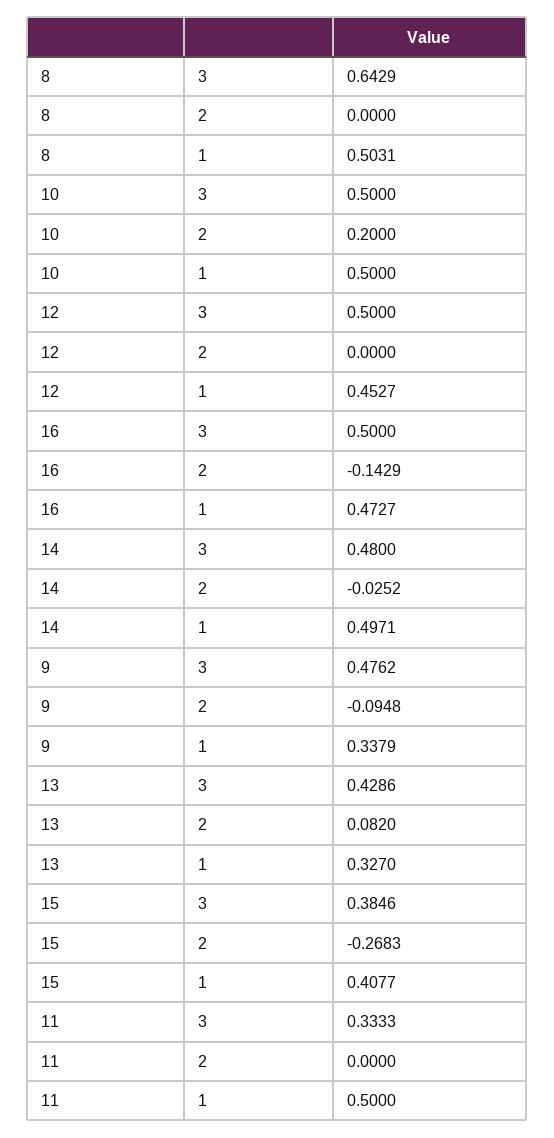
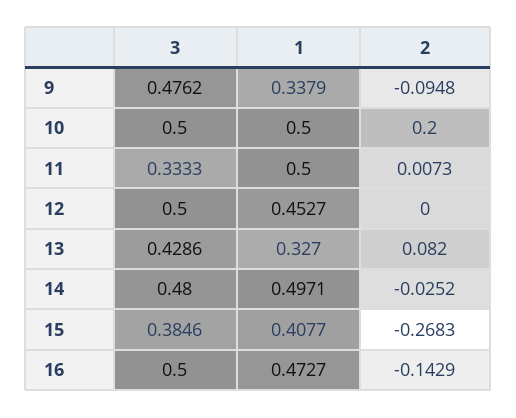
  {
-   "8": {
-     "3": 0.6429,
-     "2": 0,
-     "1": 0.5031
-   },
    "10": {
      "3": 0.5,
      "2": 0.2,
      "1": 0.5
    },
    "12": {
      "3": 0.5,
      "2": 0,
      "1": 0.4527
    },
    "16": {
      "3": 0.5,
      "2": -0.1429,
      "1": 0.4727
    },
    "14": {
      "3": 0.48,
      "2": -0.0252,
      "1": 0.4971
    },
    "9": {
      "3": 0.4762,
      "2": -0.0948,
      "1": 0.3379
    },
    "13": {
      "3": 0.4286,
      "2": 0.082,
      "1": 0.327
    },
    "15": {
      "3": 0.3846,
      "2": -0.2683,
      "1": 0.4077
    },
    "11": {
      "3": 0.3333,
-     "2": 0,
+     "2": 0.0073,
      "1": 0.5
    }
  }

